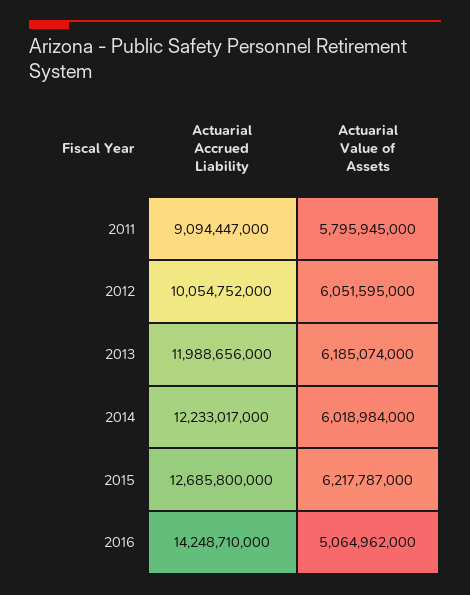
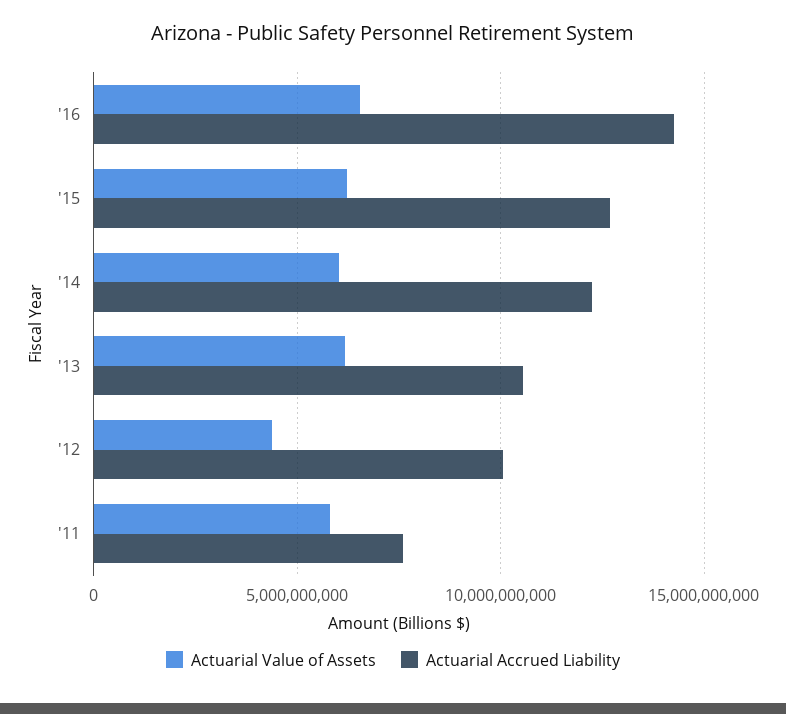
  {
    "Actuarial Accrued Liability": {
-     "2011": 9094447000,
+     "2011": 7500000000,
      "2012": 10054752000,
-     "2013": 11988656000,
+     "2013": 10500000000,
      "2014": 12233017000,
      "2015": 12685800000,
      "2016": 14248710000
    },
    "Actuarial Value of Assets": {
      "2011": 5795945000,
-     "2012": 6051595000,
+     "2012": 4500000000,
      "2013": 6185074000,
      "2014": 6018984000,
      "2015": 6217787000,
-     "2016": 5064962000
+     "2016": 6500000000
    }
  }

